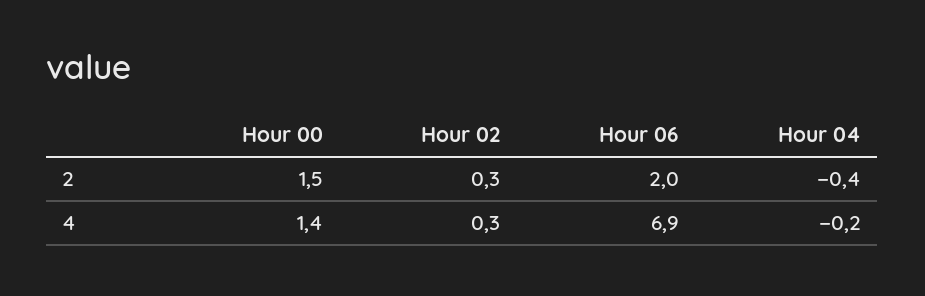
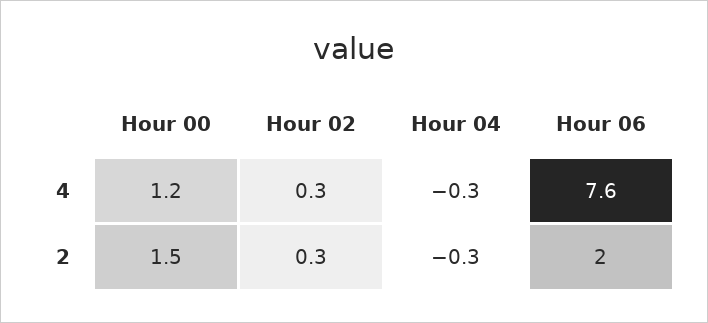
  {
    "Hour 00": {
      "2": 1.5,
-     "4": 1.4
+     "4": 1.2
    },
    "Hour 02": {
      "2": 0.3,
      "4": 0.3
    },
    "Hour 06": {
      "2": 2,
-     "4": 6.9
+     "4": 7.6
    },
    "Hour 04": {
-     "2": -0.4,
+     "2": -0.3,
-     "4": -0.2
+     "4": -0.3
    }
  }

